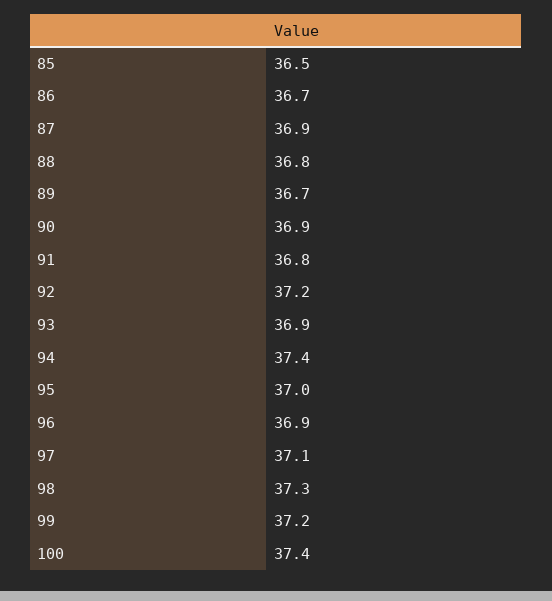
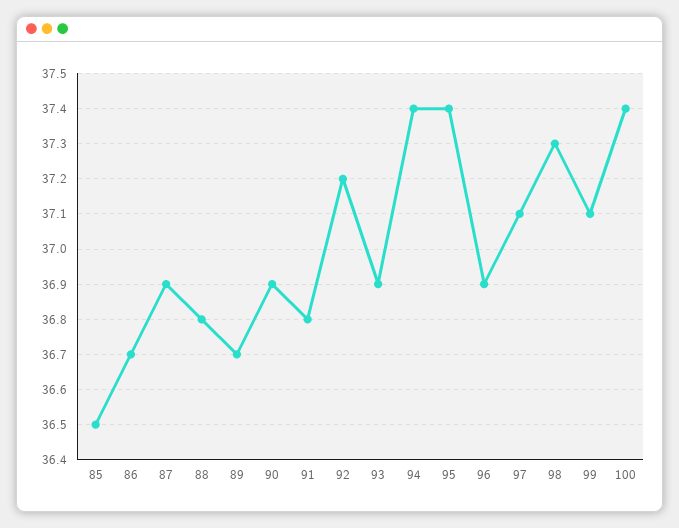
  {
    "85": 36.5,
    "86": 36.7,
    "87": 36.9,
    "88": 36.8,
    "89": 36.7,
    "90": 36.9,
    "91": 36.8,
    "92": 37.2,
    "93": 36.9,
    "94": 37.4,
-   "95": 37,
+   "95": 37.4,
    "96": 36.9,
    "97": 37.1,
    "98": 37.3,
-   "99": 37.2,
+   "99": 37.1,
    "100": 37.4
  }

